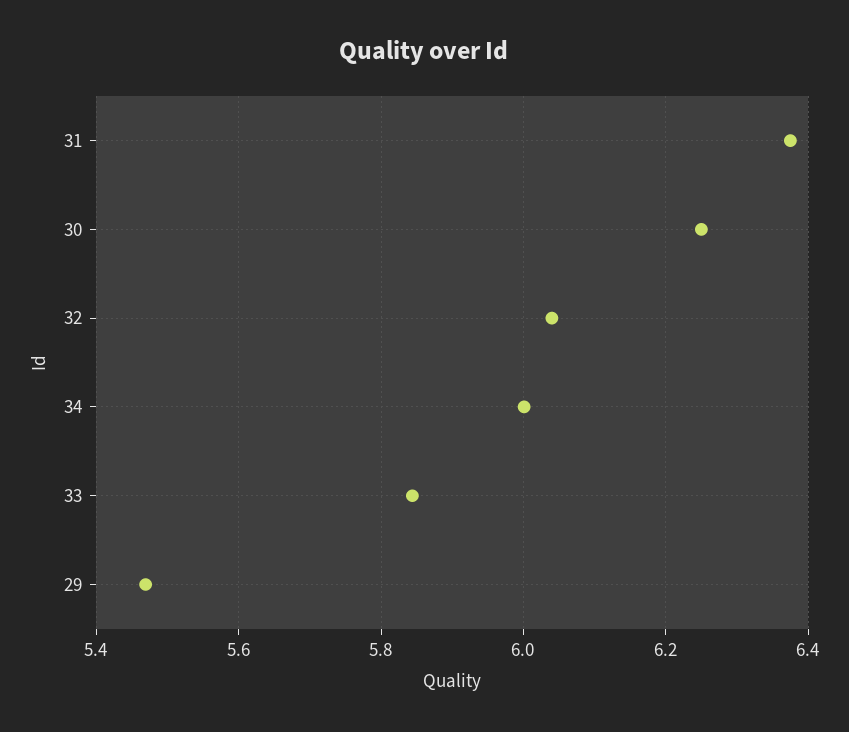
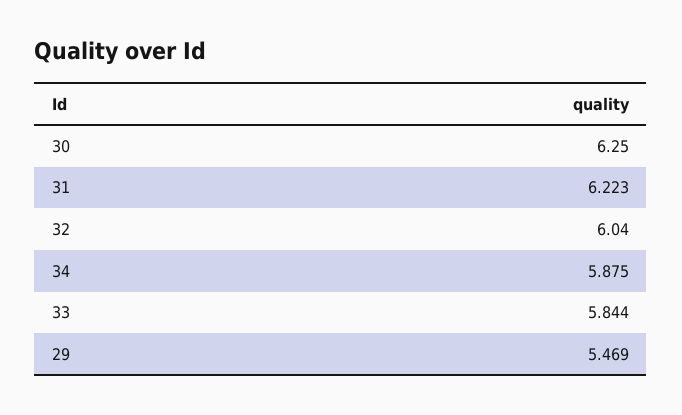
  {
-   "31": 6.38,
+   "31": 6.223,
    "30": 6.25,
    "32": 6.04,
-   "34": 6,
+   "34": 5.875,
    "33": 5.844,
    "29": 5.469
  }

